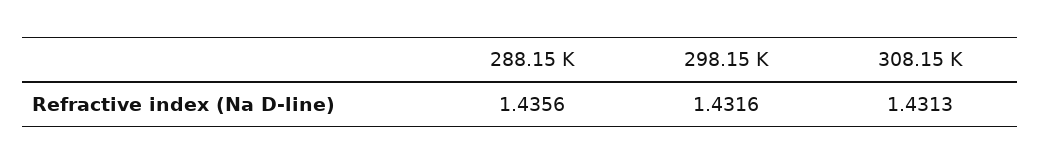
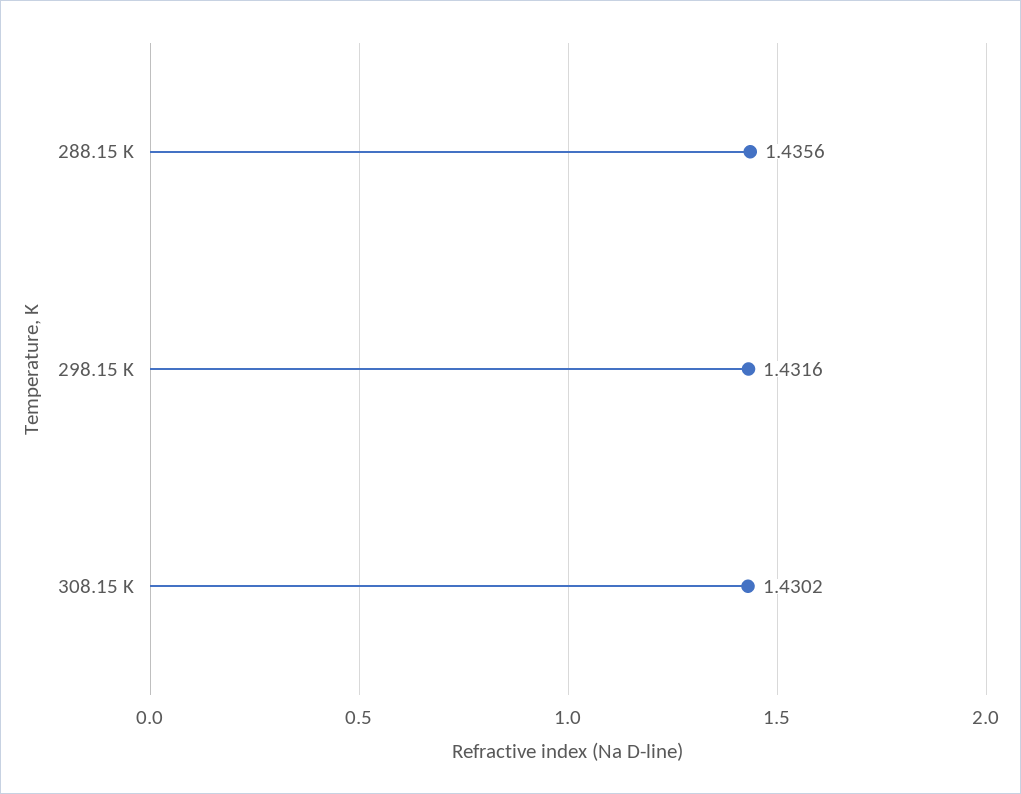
  {
    "288.15 K": 1.4356,
    "298.15 K": 1.4316,
-   "308.15 K": 1.4313
+   "308.15 K": 1.4302
  }

